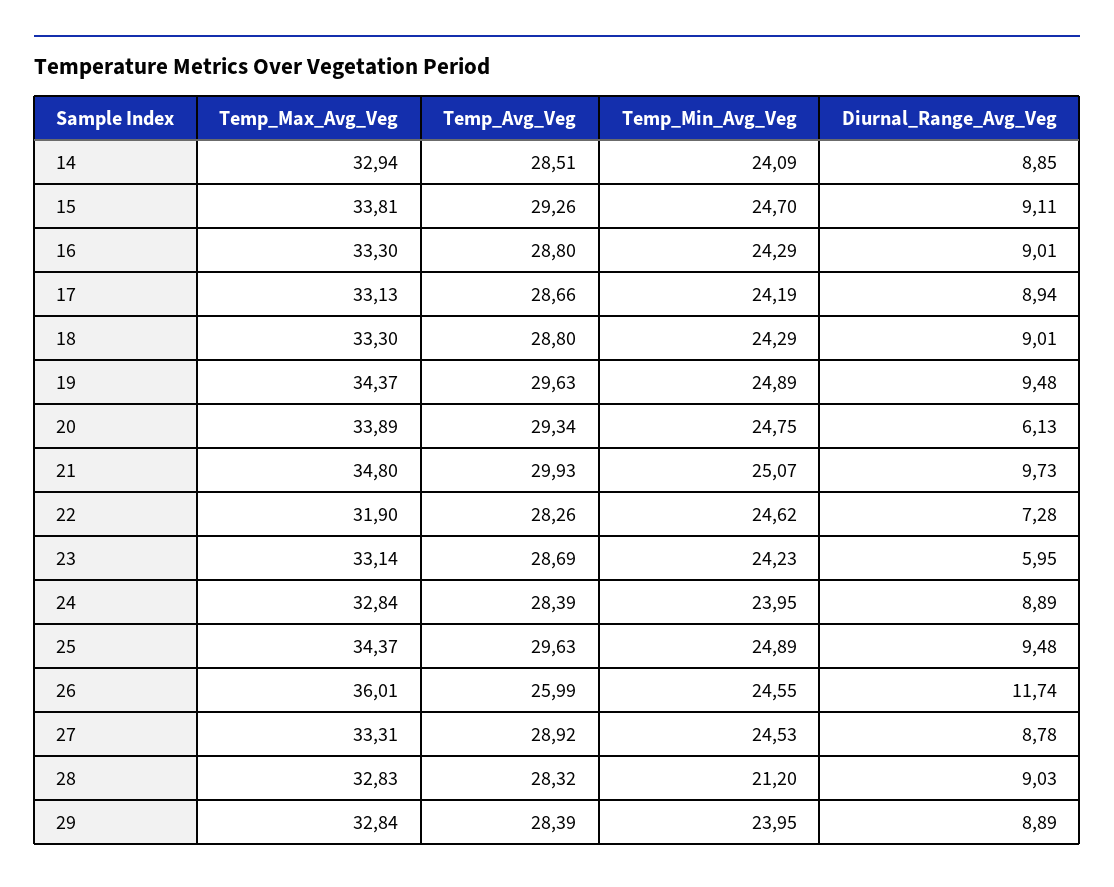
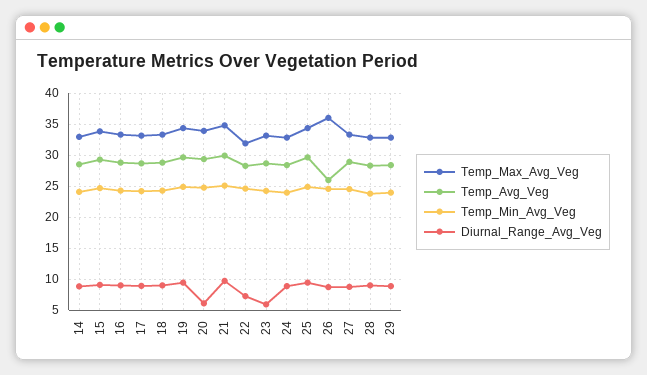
  {
    "Temp_Max_Avg_Veg": {
      "14": 32.94,
      "15": 33.81,
      "16": 33.3,
      "17": 33.13,
      "18": 33.3,
      "19": 34.37,
      "20": 33.89,
      "21": 34.8,
      "22": 31.9,
      "23": 33.14,
      "24": 32.84,
      "25": 34.37,
      "26": 36.01,
      "27": 33.31,
      "28": 32.83,
      "29": 32.84
    },
    "Temp_Avg_Veg": {
      "14": 28.51,
      "15": 29.26,
      "16": 28.8,
      "17": 28.66,
      "18": 28.8,
      "19": 29.63,
      "20": 29.34,
      "21": 29.93,
      "22": 28.26,
      "23": 28.69,
      "24": 28.39,
      "25": 29.63,
      "26": 25.99,
      "27": 28.92,
      "28": 28.32,
      "29": 28.39
    },
    "Temp_Min_Avg_Veg": {
      "14": 24.09,
      "15": 24.7,
      "16": 24.29,
      "17": 24.19,
      "18": 24.29,
      "19": 24.89,
      "20": 24.75,
      "21": 25.07,
      "22": 24.62,
      "23": 24.23,
      "24": 23.95,
      "25": 24.89,
      "26": 24.55,
      "27": 24.53,
-     "28": 21.2,
+     "28": 24,
      "29": 23.95
    },
    "Diurnal_Range_Avg_Veg": {
      "14": 8.85,
      "15": 9.11,
      "16": 9.01,
      "17": 8.94,
      "18": 9.01,
      "19": 9.48,
      "20": 6.13,
      "21": 9.73,
      "22": 7.28,
      "23": 5.95,
      "24": 8.89,
      "25": 9.48,
-     "26": 11.74,
+     "26": 9,
      "27": 8.78,
      "28": 9.03,
      "29": 8.89
    }
  }

